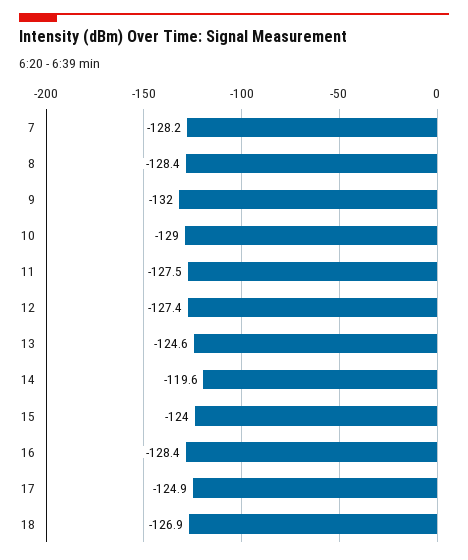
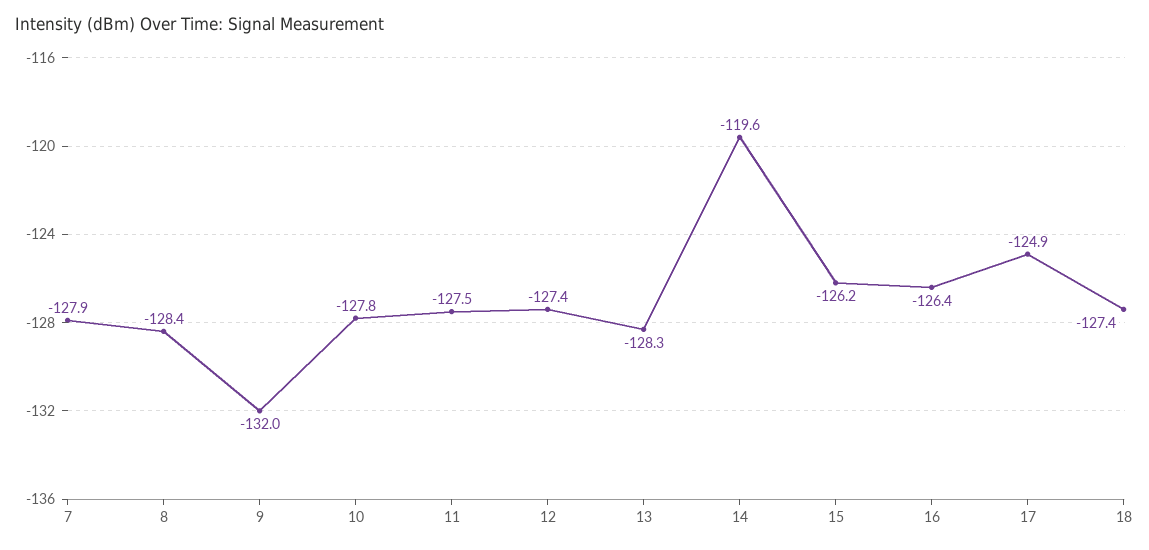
  {
-   "7": -128.2,
+   "7": -127.9,
    "8": -128.4,
    "9": -132,
-   "10": -129,
+   "10": -127.8,
    "11": -127.5,
    "12": -127.4,
-   "13": -124.6,
+   "13": -128.3,
    "14": -119.6,
-   "15": -124,
+   "15": -126.2,
-   "16": -128.4,
+   "16": -126.4,
    "17": -124.9,
-   "18": -126.9
+   "18": -127.4
  }

